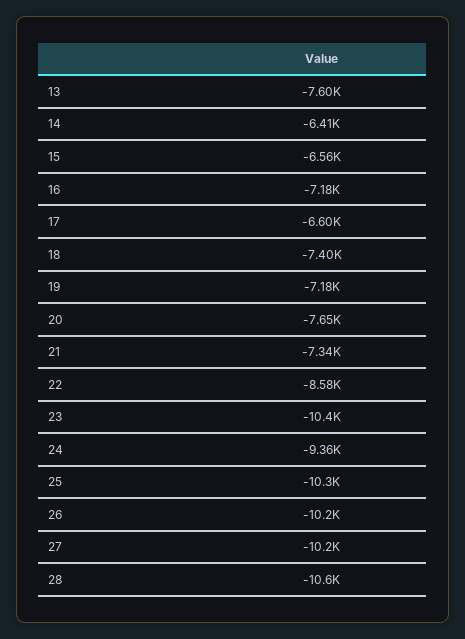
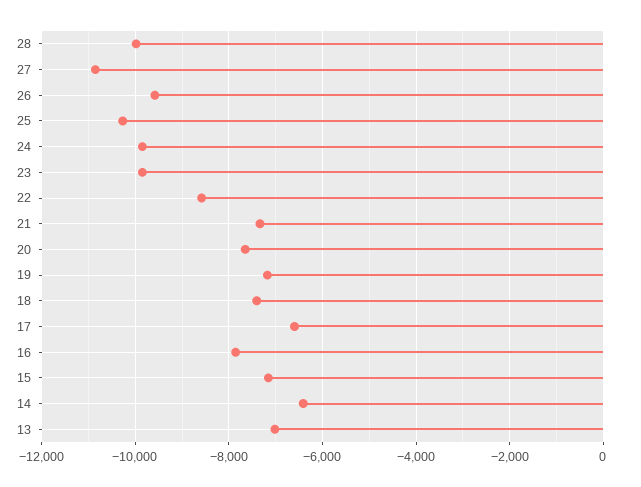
  {
-   "13": -7600,
+   "13": -7000,
    "14": -6410,
-   "15": -6560,
+   "15": -7200,
-   "16": -7180,
+   "16": -7800,
    "17": -6600,
    "18": -7400,
    "19": -7180,
    "20": -7650,
    "21": -7340,
    "22": -8580,
-   "23": -10400,
+   "23": -9800,
-   "24": -9360,
+   "24": -9800,
    "25": -10300,
-   "26": -10200,
+   "26": -9600,
-   "27": -10200,
+   "27": -10800,
-   "28": -10600
+   "28": -10000
  }

